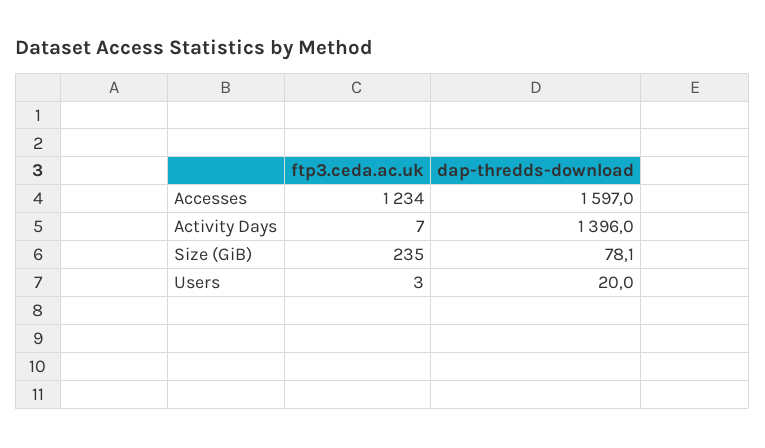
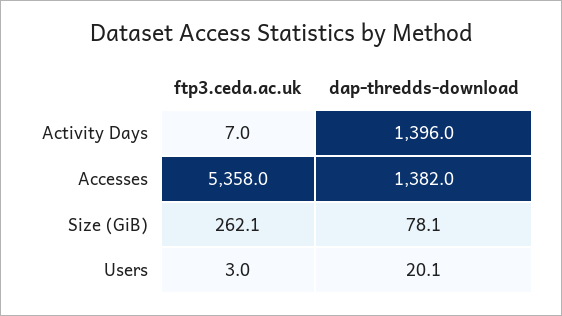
  {
    "ftp3.ceda.ac.uk": {
-     "Accesses": 1234,
+     "Accesses": 5358,
      "Activity Days": 7,
-     "Size (GiB)": 235,
+     "Size (GiB)": 262.1,
      "Users": 3
    },
    "dap-thredds-download": {
-     "Accesses": 1597,
+     "Accesses": 1382,
      "Activity Days": 1396,
      "Size (GiB)": 78.1,
-     "Users": 20
+     "Users": 20.1
    }
  }

